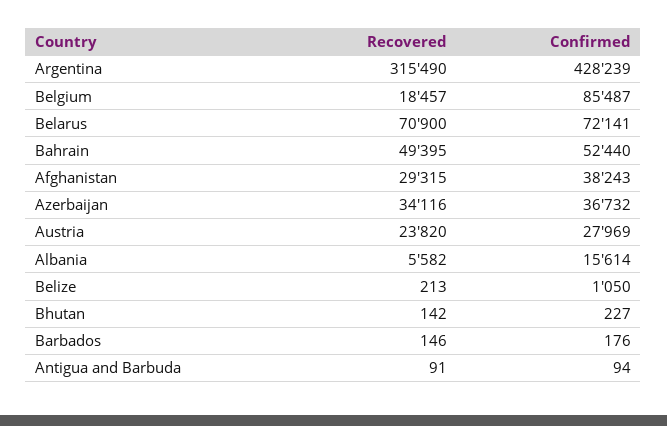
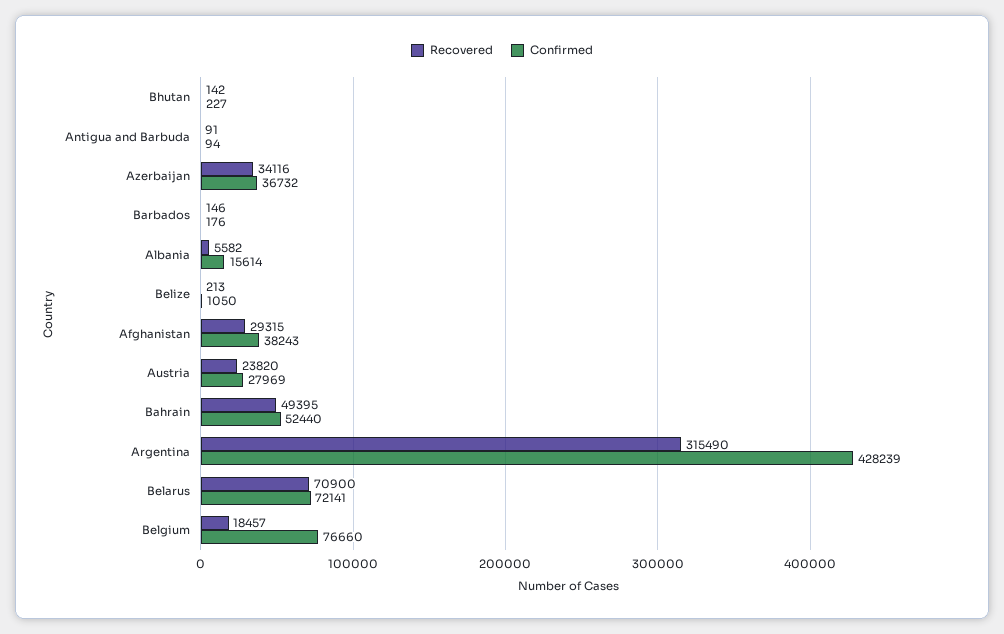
  {
    "Recovered": {
      "Argentina": 315490,
      "Belgium": 18457,
      "Belarus": 70900,
      "Bahrain": 49395,
      "Afghanistan": 29315,
      "Azerbaijan": 34116,
      "Austria": 23820,
      "Albania": 5582,
      "Belize": 213,
      "Bhutan": 142,
      "Barbados": 146,
      "Antigua and Barbuda": 91
    },
    "Confirmed": {
      "Argentina": 428239,
-     "Belgium": 85487,
+     "Belgium": 76660,
      "Belarus": 72141,
      "Bahrain": 52440,
      "Afghanistan": 38243,
      "Azerbaijan": 36732,
      "Austria": 27969,
      "Albania": 15614,
      "Belize": 1050,
      "Bhutan": 227,
      "Barbados": 176,
      "Antigua and Barbuda": 94
    }
  }

